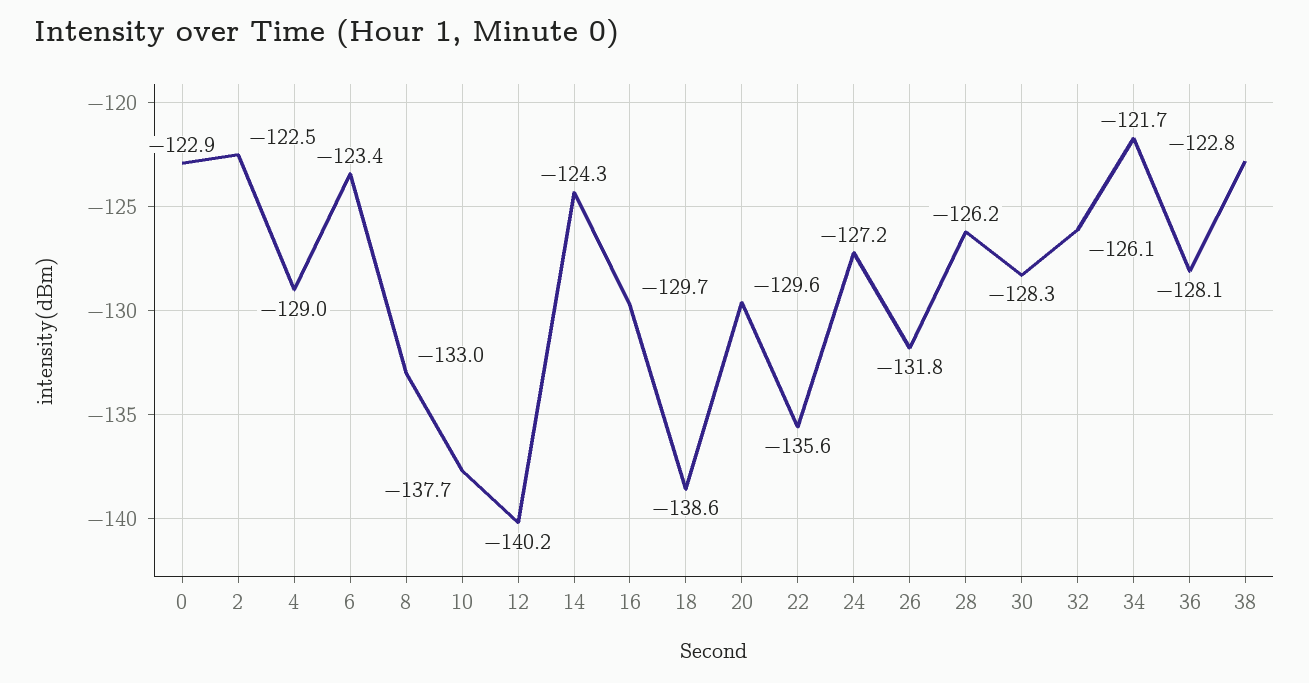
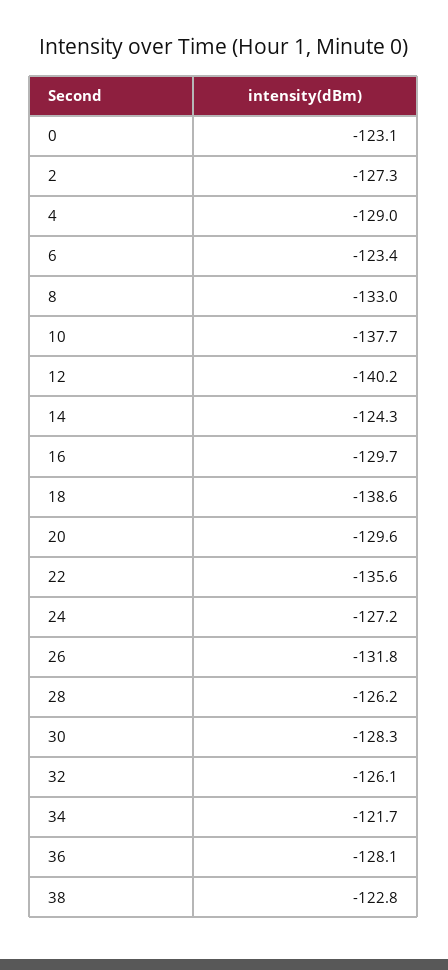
  {
-   "0": -122.9,
+   "0": -123.1,
-   "2": -122.5,
+   "2": -127.3,
    "4": -129,
    "6": -123.4,
    "8": -133,
    "10": -137.7,
    "12": -140.2,
    "14": -124.3,
    "16": -129.7,
    "18": -138.6,
    "20": -129.6,
    "22": -135.6,
    "24": -127.2,
    "26": -131.8,
    "28": -126.2,
    "30": -128.3,
    "32": -126.1,
    "34": -121.7,
    "36": -128.1,
    "38": -122.8
  }

